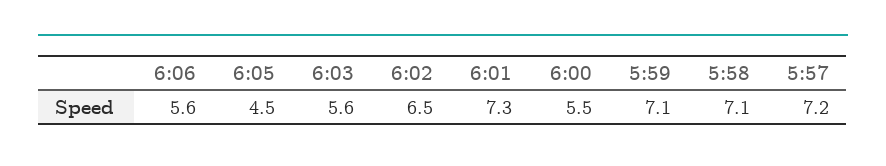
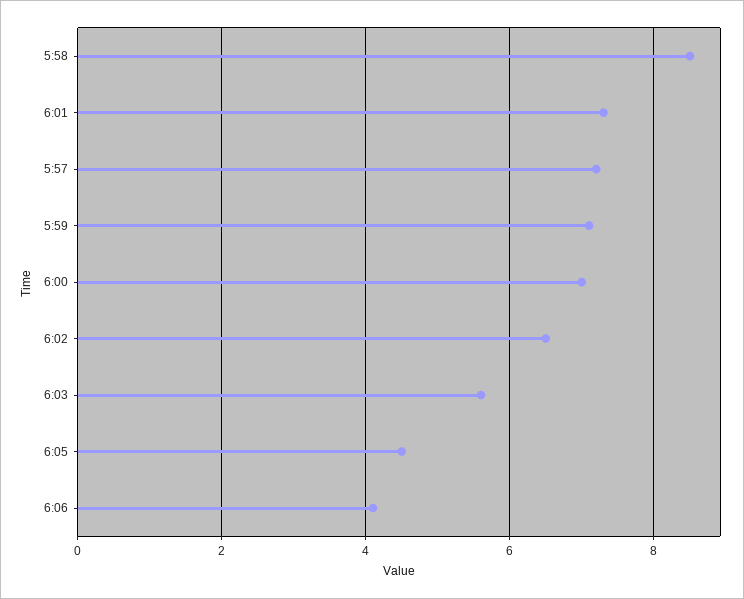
  {
-   "6:06": 5.6,
+   "6:06": 4,
    "6:05": 4.5,
    "6:03": 5.6,
    "6:02": 6.5,
    "6:01": 7.3,
-   "6:00": 5.5,
+   "6:00": 7,
    "5:59": 7.1,
-   "5:58": 7.1,
+   "5:58": 8.5,
    "5:57": 7.2
  }

